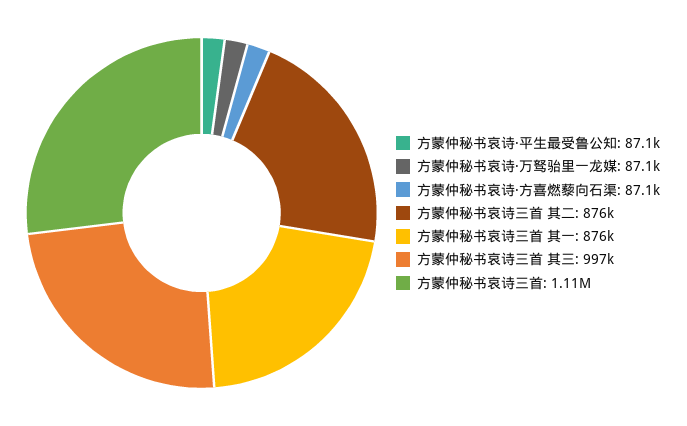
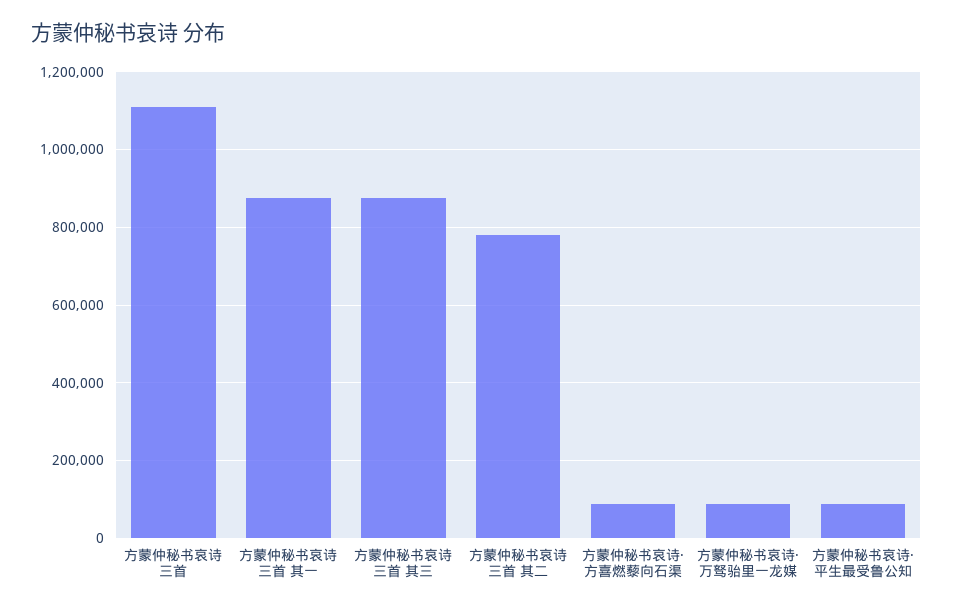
  {
    "方蒙仲秘书哀诗·平生最受鲁公知": 87100,
    "方蒙仲秘书哀诗·万驽骀里一龙媒": 87100,
    "方蒙仲秘书哀诗·方喜燃藜向石渠": 87100,
-   "方蒙仲秘书哀诗三首 其二": 876000,
+   "方蒙仲秘书哀诗三首 其二": 780000,
    "方蒙仲秘书哀诗三首 其一": 876000,
-   "方蒙仲秘书哀诗三首 其三": 997000,
+   "方蒙仲秘书哀诗三首 其三": 880000,
    "方蒙仲秘书哀诗三首": 1110000
  }

